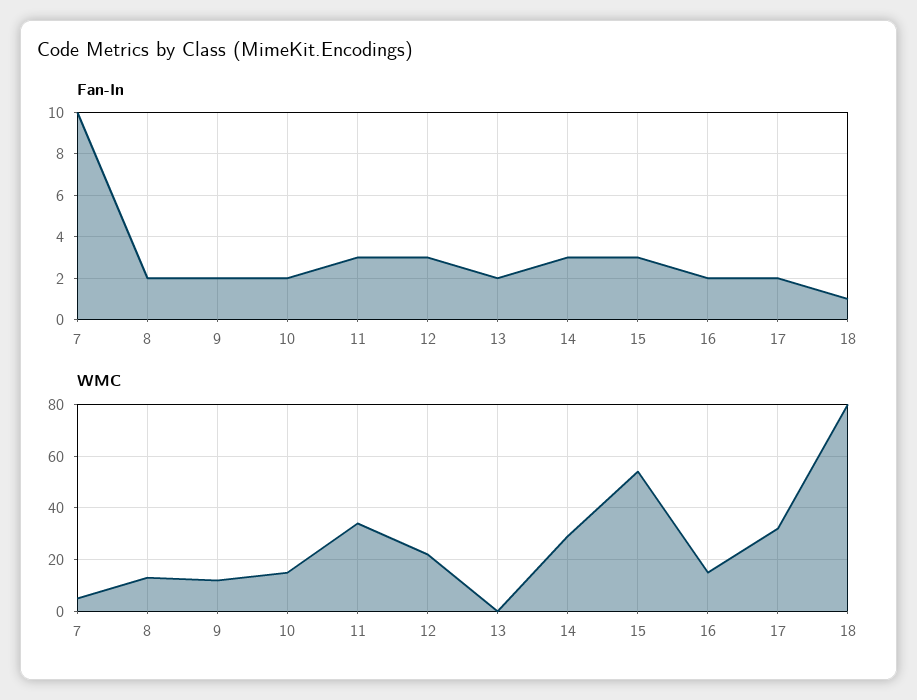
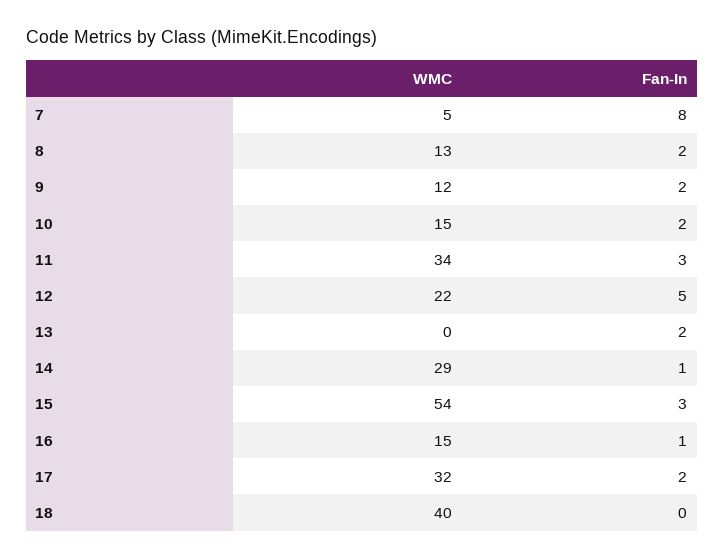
  {
    "Fan-In": {
-     "7": 10,
+     "7": 8,
      "8": 2,
      "9": 2,
      "10": 2,
      "11": 3,
-     "12": 3,
+     "12": 5,
      "13": 2,
-     "14": 3,
+     "14": 1,
      "15": 3,
-     "16": 2,
+     "16": 1,
      "17": 2,
-     "18": 1
+     "18": 0
    },
    "WMC": {
      "7": 5,
      "8": 13,
      "9": 12,
      "10": 15,
      "11": 34,
      "12": 22,
      "13": 0,
      "14": 29,
      "15": 54,
      "16": 15,
      "17": 32,
-     "18": 80
+     "18": 40
    }
  }

